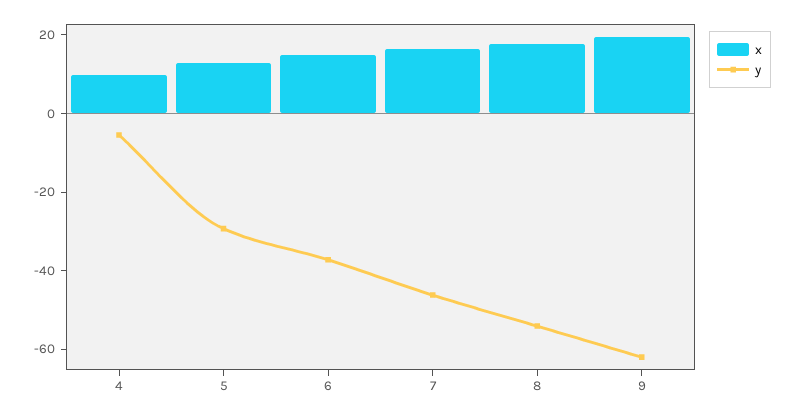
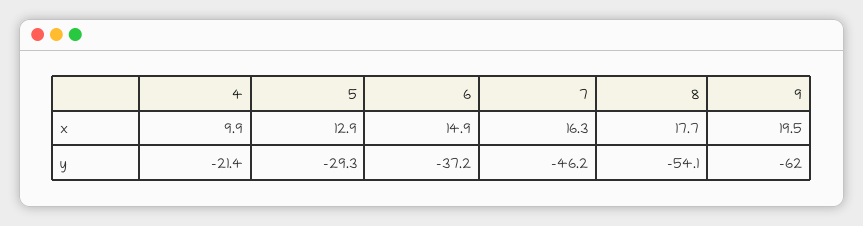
  {
    "x": {
      "4": 9.9,
      "5": 12.9,
      "6": 14.9,
      "7": 16.3,
      "8": 17.7,
      "9": 19.5
    },
    "y": {
-     "4": -5,
+     "4": -21.4,
      "5": -29.3,
      "6": -37.2,
      "7": -46.2,
      "8": -54.1,
      "9": -62
    }
  }

